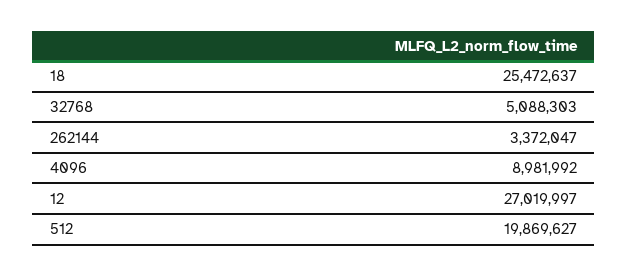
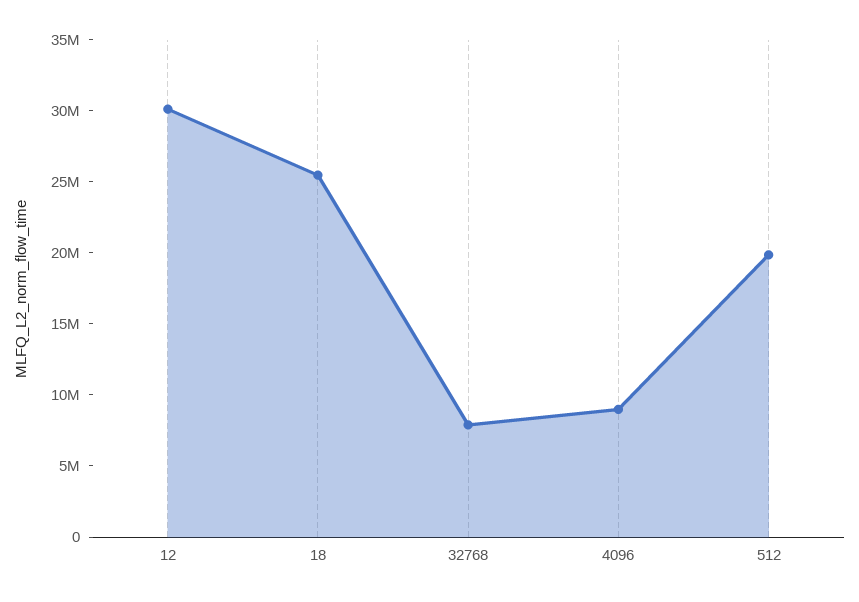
  {
    "18": 25472637,
-   "32768": 5088303,
+   "32768": 8000000,
-   "262144": 3372047,
    "4096": 8981992,
-   "12": 27019997,
+   "12": 30000000,
    "512": 19869627
  }

